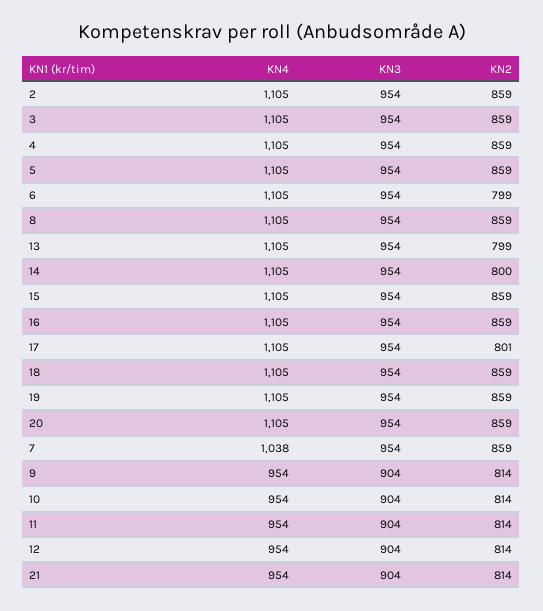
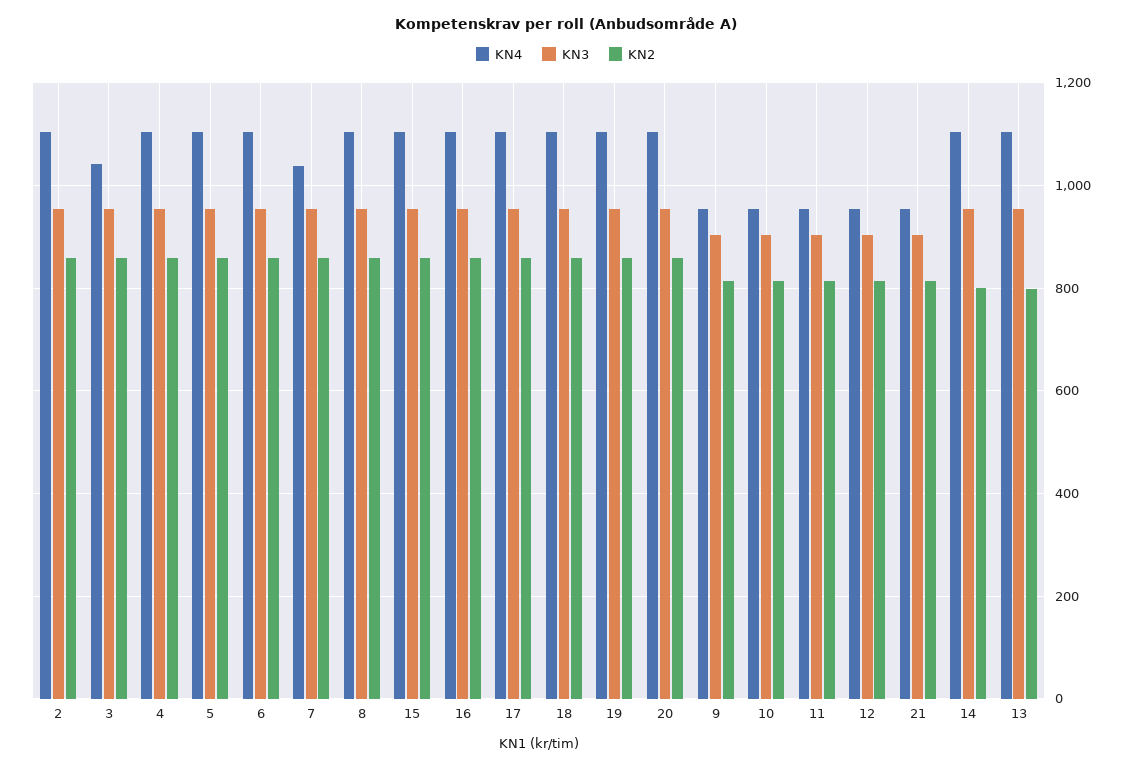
  {
    "KN4": {
      "2": 1105,
-     "3": 1105,
+     "3": 1040,
      "4": 1105,
      "5": 1105,
      "6": 1105,
      "8": 1105,
      "13": 1105,
      "14": 1105,
      "15": 1105,
      "16": 1105,
      "17": 1105,
      "18": 1105,
      "19": 1105,
      "20": 1105,
      "7": 1038,
      "9": 954,
      "10": 954,
      "11": 954,
      "12": 954,
      "21": 954
    },
    "KN3": {
      "2": 954,
      "3": 954,
      "4": 954,
      "5": 954,
      "6": 954,
      "8": 954,
      "13": 954,
      "14": 954,
      "15": 954,
      "16": 954,
      "17": 954,
      "18": 954,
      "19": 954,
      "20": 954,
      "7": 954,
      "9": 904,
      "10": 904,
      "11": 904,
      "12": 904,
      "21": 904
    },
    "KN2": {
      "2": 859,
      "3": 859,
      "4": 859,
      "5": 859,
-     "6": 799,
+     "6": 860,
      "8": 859,
      "13": 799,
      "14": 800,
      "15": 859,
      "16": 859,
-     "17": 801,
+     "17": 860,
      "18": 859,
      "19": 859,
      "20": 859,
      "7": 859,
      "9": 814,
      "10": 814,
      "11": 814,
      "12": 814,
      "21": 814
    }
  }

